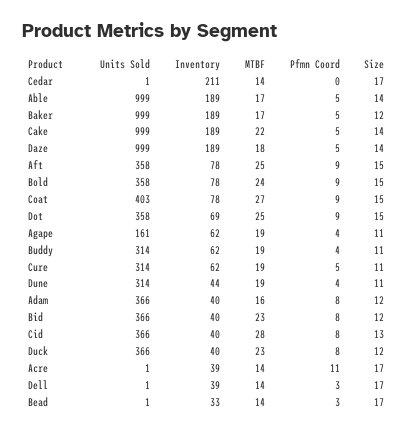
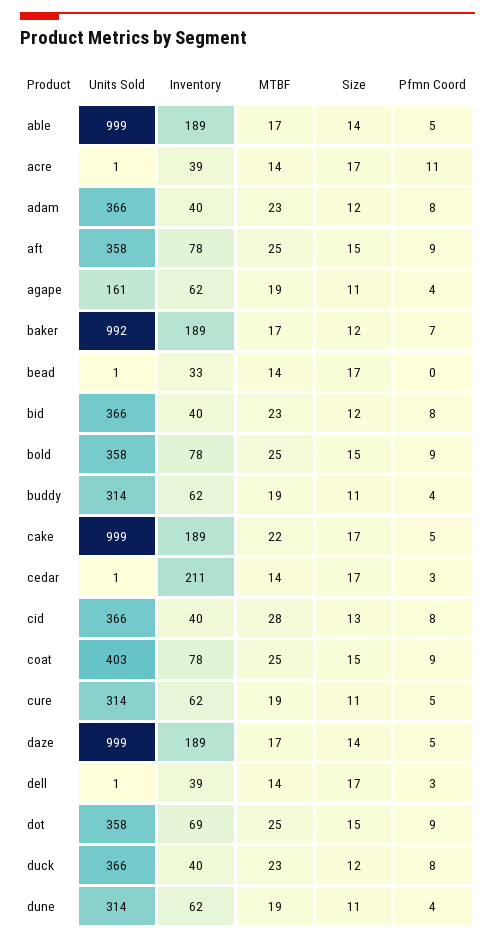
  {
    "Units Sold": {
      "Cedar": 1,
      "Able": 999,
-     "Baker": 999,
+     "Baker": 992,
      "Cake": 999,
      "Daze": 999,
      "Aft": 358,
      "Bold": 358,
      "Coat": 403,
      "Dot": 358,
      "Agape": 161,
      "Buddy": 314,
      "Cure": 314,
      "Dune": 314,
      "Adam": 366,
      "Bid": 366,
      "Cid": 366,
      "Duck": 366,
      "Acre": 1,
      "Dell": 1,
      "Bead": 1
    },
    "Inventory": {
      "Cedar": 211,
      "Able": 189,
      "Baker": 189,
      "Cake": 189,
      "Daze": 189,
      "Aft": 78,
      "Bold": 78,
      "Coat": 78,
      "Dot": 69,
      "Agape": 62,
      "Buddy": 62,
      "Cure": 62,
-     "Dune": 44,
+     "Dune": 62,
      "Adam": 40,
      "Bid": 40,
      "Cid": 40,
      "Duck": 40,
      "Acre": 39,
      "Dell": 39,
      "Bead": 33
    },
    "MTBF": {
      "Cedar": 14,
      "Able": 17,
      "Baker": 17,
      "Cake": 22,
-     "Daze": 18,
+     "Daze": 17,
      "Aft": 25,
-     "Bold": 24,
+     "Bold": 25,
-     "Coat": 27,
+     "Coat": 25,
      "Dot": 25,
      "Agape": 19,
      "Buddy": 19,
      "Cure": 19,
      "Dune": 19,
-     "Adam": 16,
+     "Adam": 23,
      "Bid": 23,
      "Cid": 28,
      "Duck": 23,
      "Acre": 14,
      "Dell": 14,
      "Bead": 14
    },
    "Pfmn Coord": {
-     "Cedar": 0,
+     "Cedar": 3,
      "Able": 5,
-     "Baker": 5,
+     "Baker": 7,
      "Cake": 5,
      "Daze": 5,
      "Aft": 9,
      "Bold": 9,
      "Coat": 9,
      "Dot": 9,
      "Agape": 4,
      "Buddy": 4,
      "Cure": 5,
      "Dune": 4,
      "Adam": 8,
      "Bid": 8,
      "Cid": 8,
      "Duck": 8,
      "Acre": 11,
      "Dell": 3,
-     "Bead": 3
+     "Bead": 0
    },
    "Size": {
      "Cedar": 17,
      "Able": 14,
      "Baker": 12,
-     "Cake": 14,
+     "Cake": 17,
      "Daze": 14,
      "Aft": 15,
      "Bold": 15,
      "Coat": 15,
      "Dot": 15,
      "Agape": 11,
      "Buddy": 11,
      "Cure": 11,
      "Dune": 11,
      "Adam": 12,
      "Bid": 12,
      "Cid": 13,
      "Duck": 12,
      "Acre": 17,
      "Dell": 17,
      "Bead": 17
    }
  }

